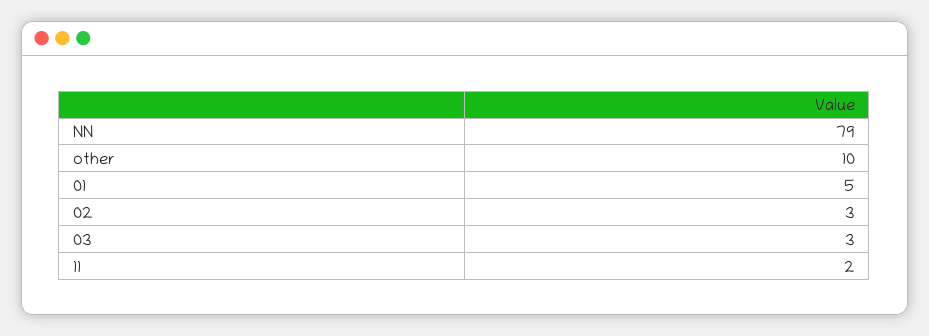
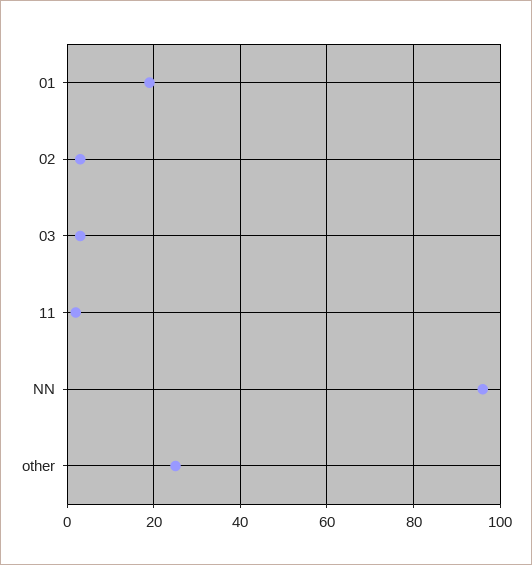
  {
-   "NN": 79,
+   "NN": 95,
-   "other": 10,
+   "other": 25,
-   "01": 5,
+   "01": 20,
    "02": 3,
    "03": 3,
    "11": 2
  }

